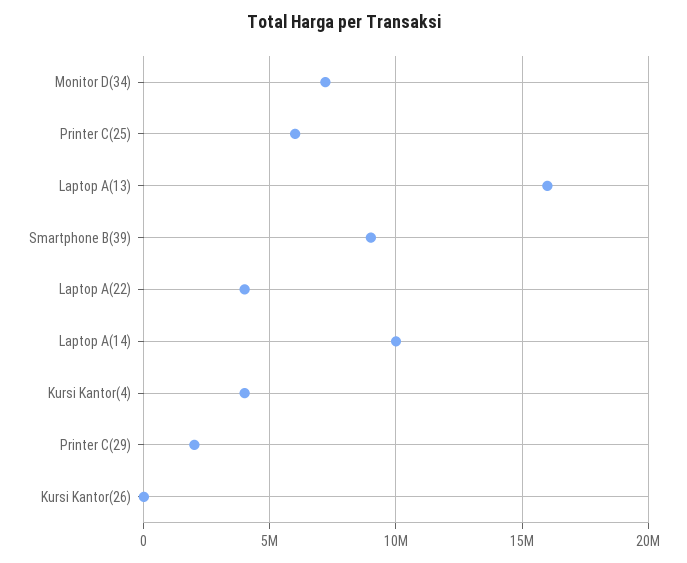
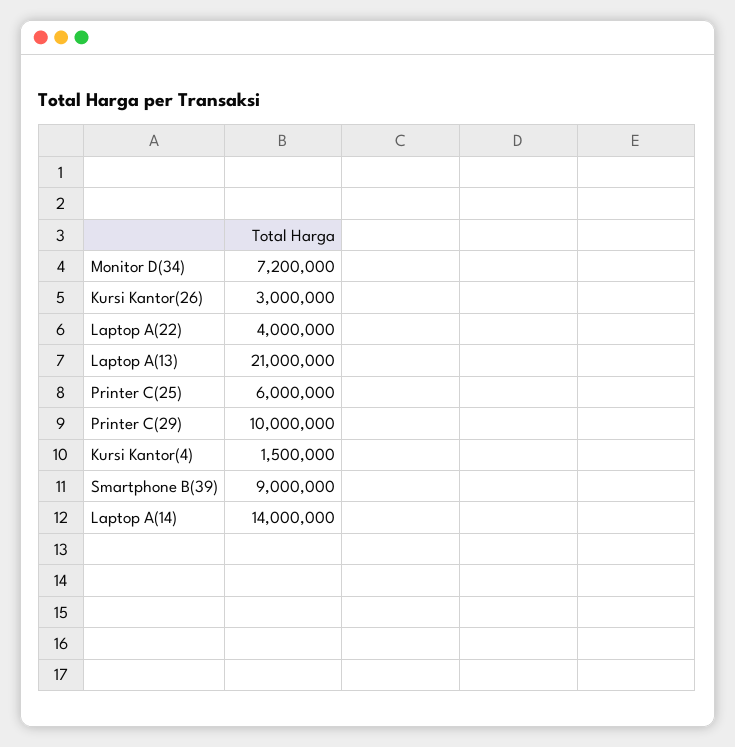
  {
    "Monitor D(34)": 7200000,
    "Printer C(25)": 6000000,
-   "Laptop A(13)": 16000000,
+   "Laptop A(13)": 21000000,
    "Smartphone B(39)": 9000000,
    "Laptop A(22)": 4000000,
-   "Laptop A(14)": 10000000,
+   "Laptop A(14)": 14000000,
-   "Kursi Kantor(4)": 4000000,
+   "Kursi Kantor(4)": 1500000,
-   "Printer C(29)": 2000000,
+   "Printer C(29)": 10000000,
-   "Kursi Kantor(26)": 0
+   "Kursi Kantor(26)": 3000000
  }

